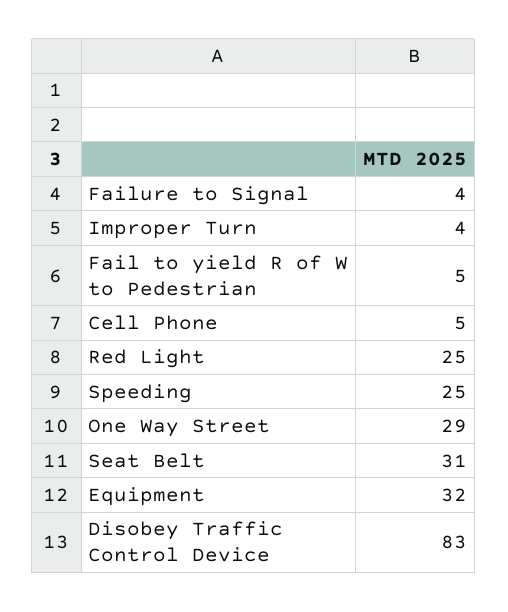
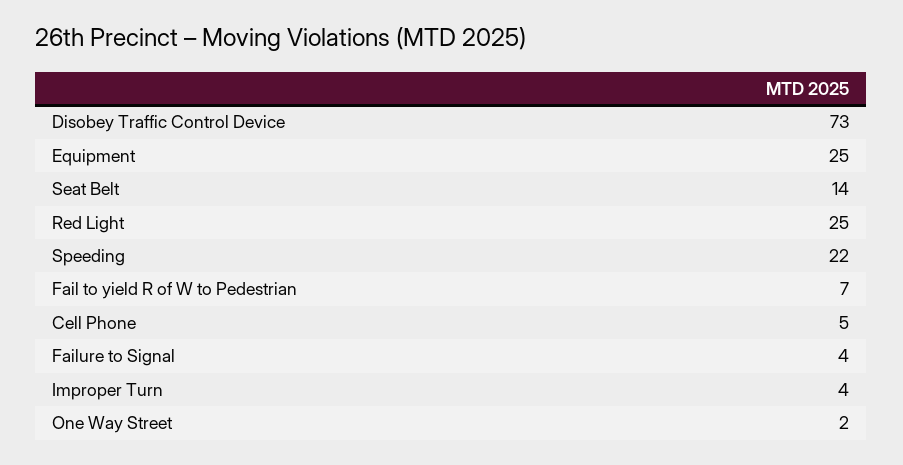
  {
    "Failure to Signal": 4,
    "Improper Turn": 4,
-   "Fail to yield R of W to Pedestrian": 5,
+   "Fail to yield R of W to Pedestrian": 7,
    "Cell Phone": 5,
    "Red Light": 25,
-   "Speeding": 25,
+   "Speeding": 22,
-   "One Way Street": 29,
+   "One Way Street": 2,
-   "Seat Belt": 31,
+   "Seat Belt": 14,
-   "Equipment": 32,
+   "Equipment": 25,
-   "Disobey Traffic Control Device": 83
+   "Disobey Traffic Control Device": 73
  }

